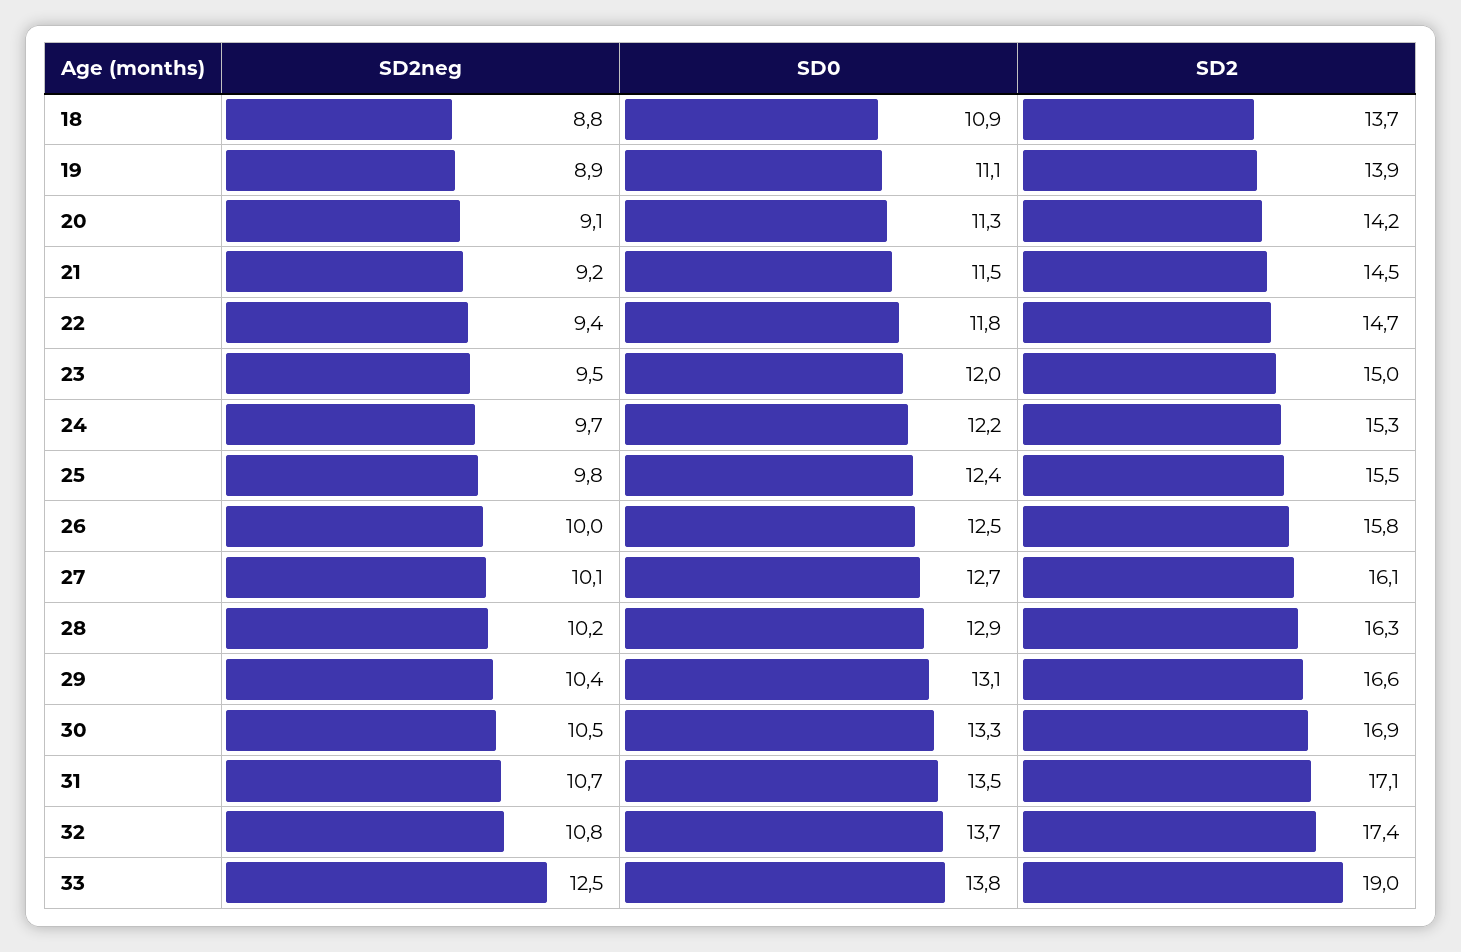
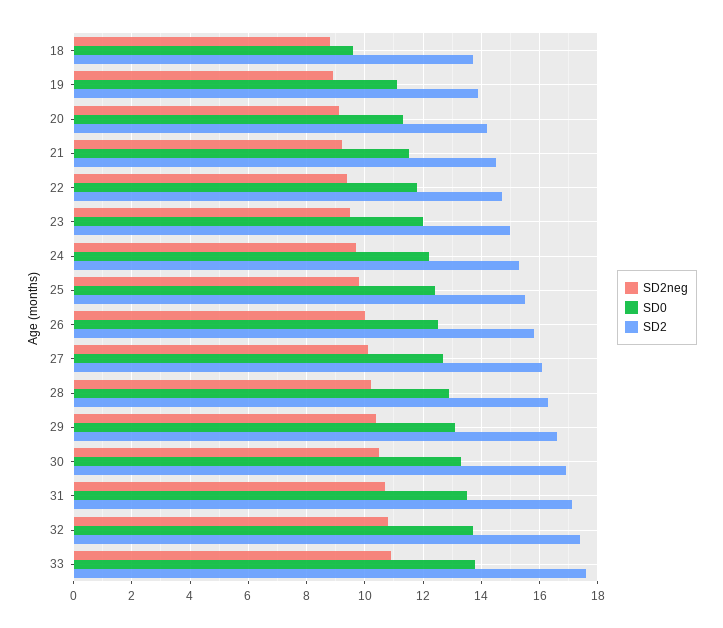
  {
    "SD2neg": {
      "18": 8.8,
      "19": 8.9,
      "20": 9.1,
      "21": 9.2,
      "22": 9.4,
      "23": 9.5,
      "24": 9.7,
      "25": 9.8,
      "26": 10,
      "27": 10.1,
      "28": 10.2,
      "29": 10.4,
      "30": 10.5,
      "31": 10.7,
      "32": 10.8,
-     "33": 12.5
+     "33": 11
    },
    "SD0": {
-     "18": 10.9,
+     "18": 9.5,
      "19": 11.1,
      "20": 11.3,
      "21": 11.5,
      "22": 11.8,
      "23": 12,
      "24": 12.2,
      "25": 12.4,
      "26": 12.5,
      "27": 12.7,
      "28": 12.9,
      "29": 13.1,
      "30": 13.3,
      "31": 13.5,
      "32": 13.7,
      "33": 13.8
    },
    "SD2": {
      "18": 13.7,
      "19": 13.9,
      "20": 14.2,
      "21": 14.5,
      "22": 14.7,
      "23": 15,
      "24": 15.3,
      "25": 15.5,
      "26": 15.8,
      "27": 16.1,
      "28": 16.3,
      "29": 16.6,
      "30": 16.9,
      "31": 17.1,
      "32": 17.4,
-     "33": 19
+     "33": 17.5
    }
  }

